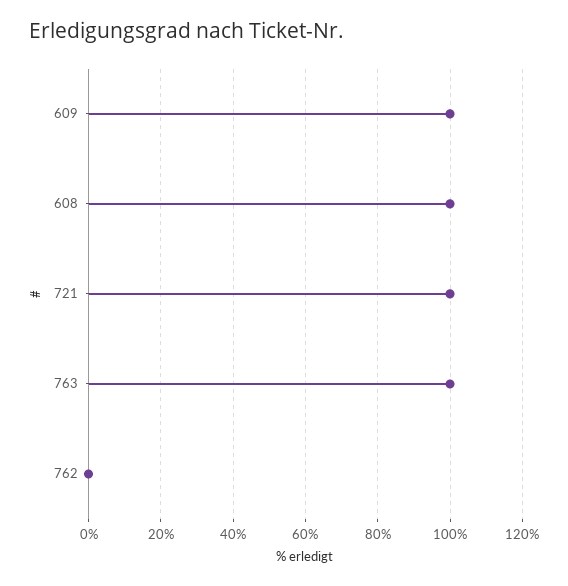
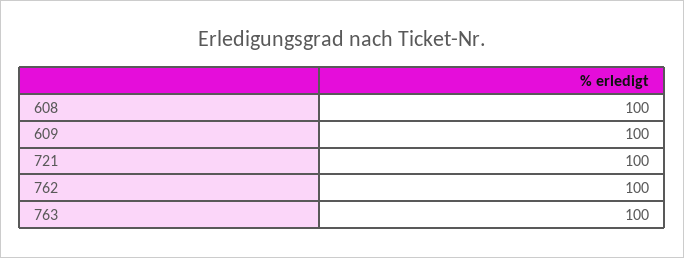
  {
    "609": 100,
    "608": 100,
    "721": 100,
    "763": 100,
-   "762": 0
+   "762": 100
  }

